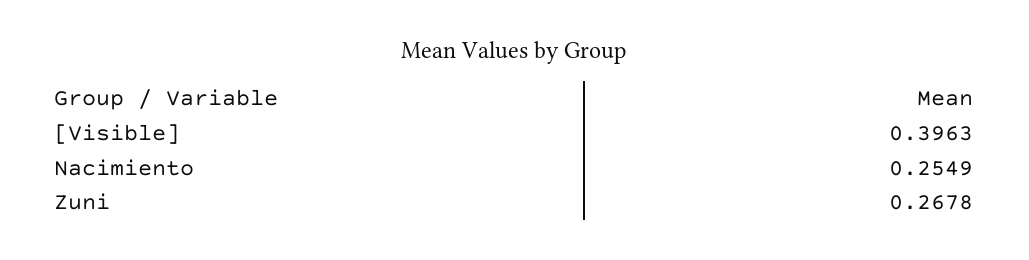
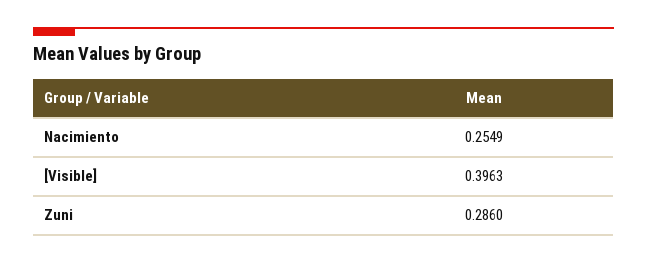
  {
    "[Visible]": 0.3963,
    "Nacimiento": 0.2549,
-   "Zuni": 0.2678
+   "Zuni": 0.286
  }

